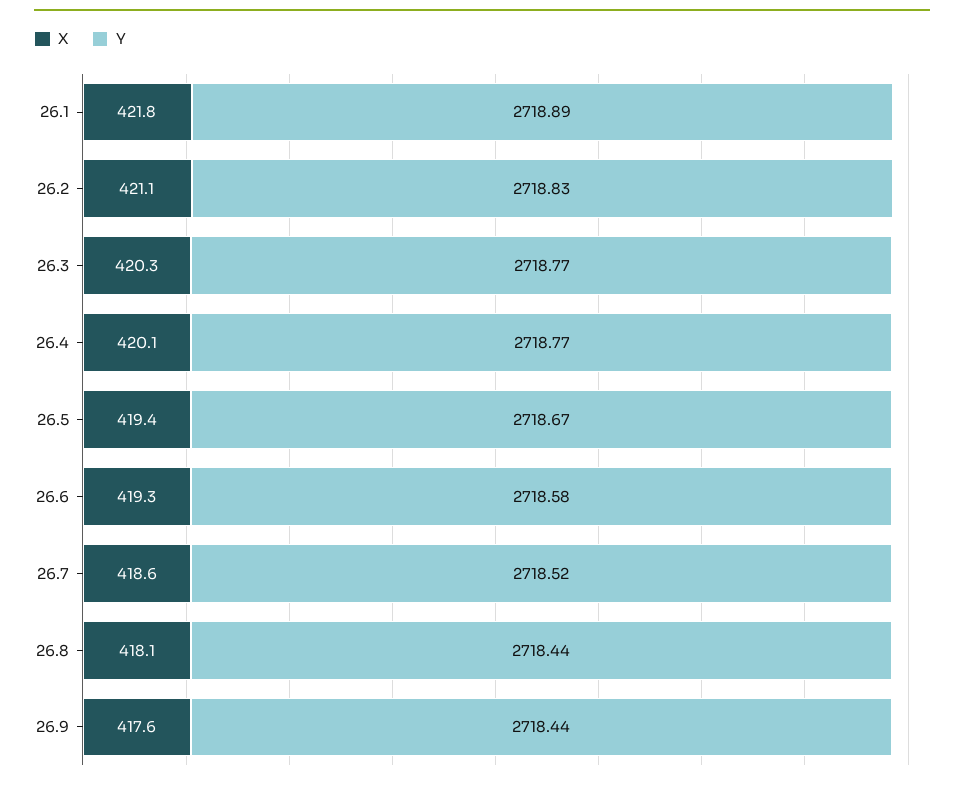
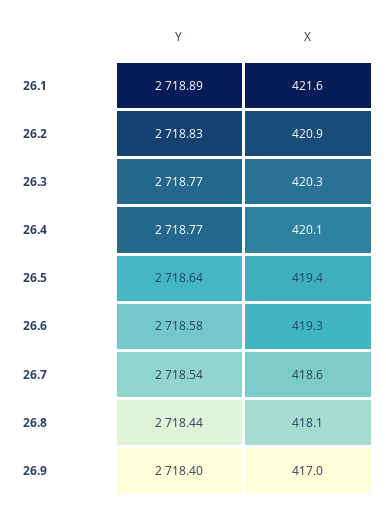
  {
    "X": {
-     "26.1": 421.8,
+     "26.1": 421.6,
-     "26.2": 421.1,
+     "26.2": 420.9,
      "26.3": 420.3,
      "26.4": 420.1,
      "26.5": 419.4,
      "26.6": 419.3,
      "26.7": 418.6,
      "26.8": 418.1,
-     "26.9": 417.6
+     "26.9": 417
    },
    "Y": {
      "26.1": 2718.89,
      "26.2": 2718.83,
      "26.3": 2718.77,
      "26.4": 2718.77,
-     "26.5": 2718.67,
+     "26.5": 2718.64,
      "26.6": 2718.58,
-     "26.7": 2718.52,
+     "26.7": 2718.54,
      "26.8": 2718.44,
-     "26.9": 2718.44
+     "26.9": 2718.4
    }
  }

